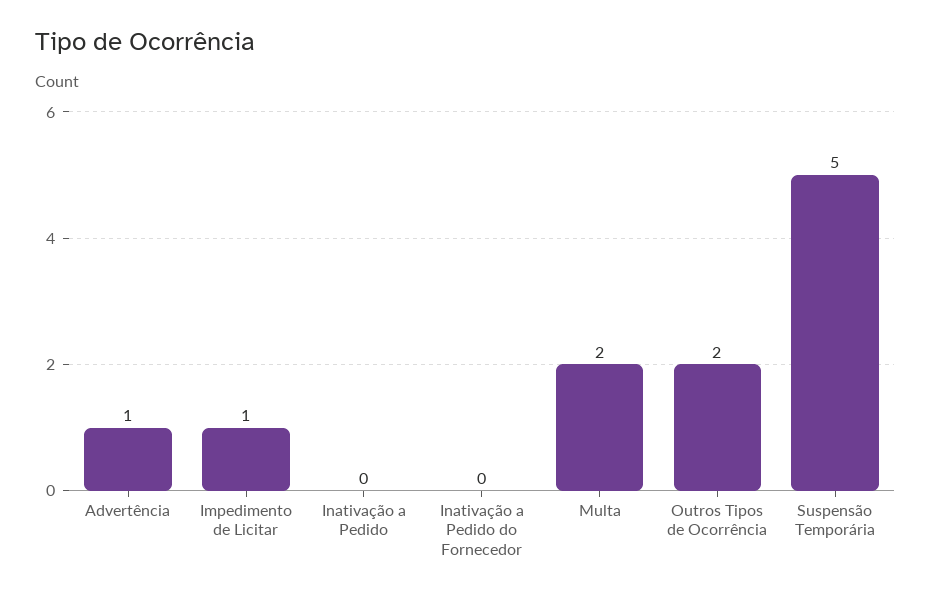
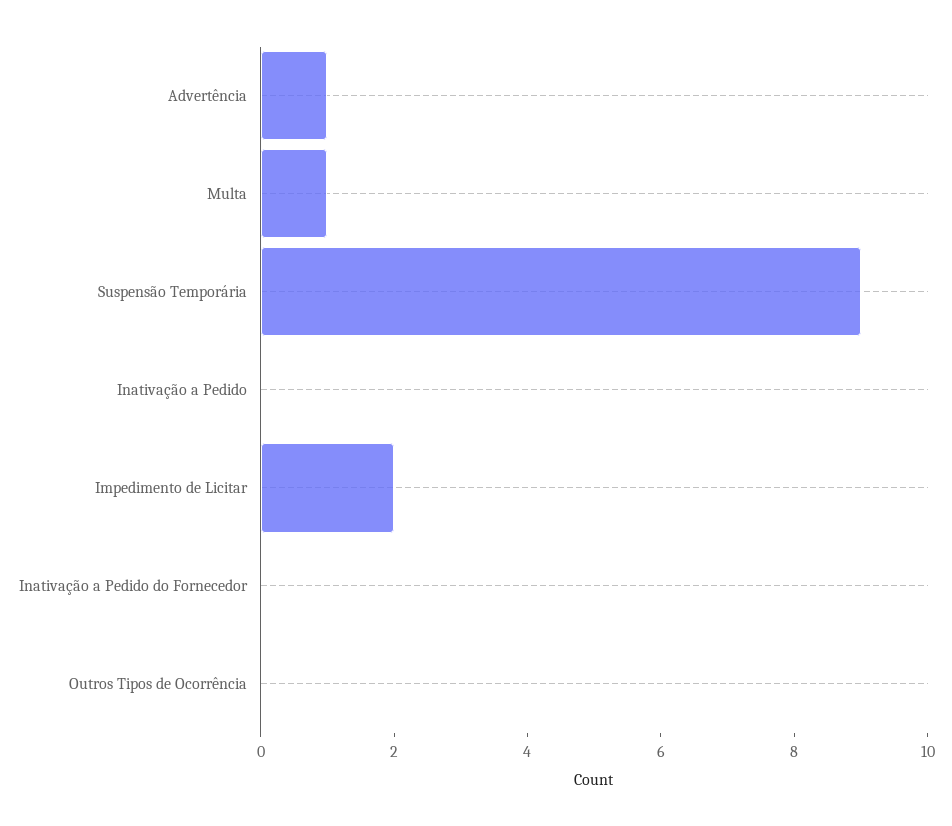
  {
    "Advertência": 1,
-   "Impedimento de Licitar": 1,
+   "Impedimento de Licitar": 2,
    "Inativação a Pedido": 0,
    "Inativação a Pedido do Fornecedor": 0,
-   "Multa": 2,
+   "Multa": 1,
-   "Outros Tipos de Ocorrência": 2,
+   "Outros Tipos de Ocorrência": 0,
-   "Suspensão Temporária": 5
+   "Suspensão Temporária": 9
  }

